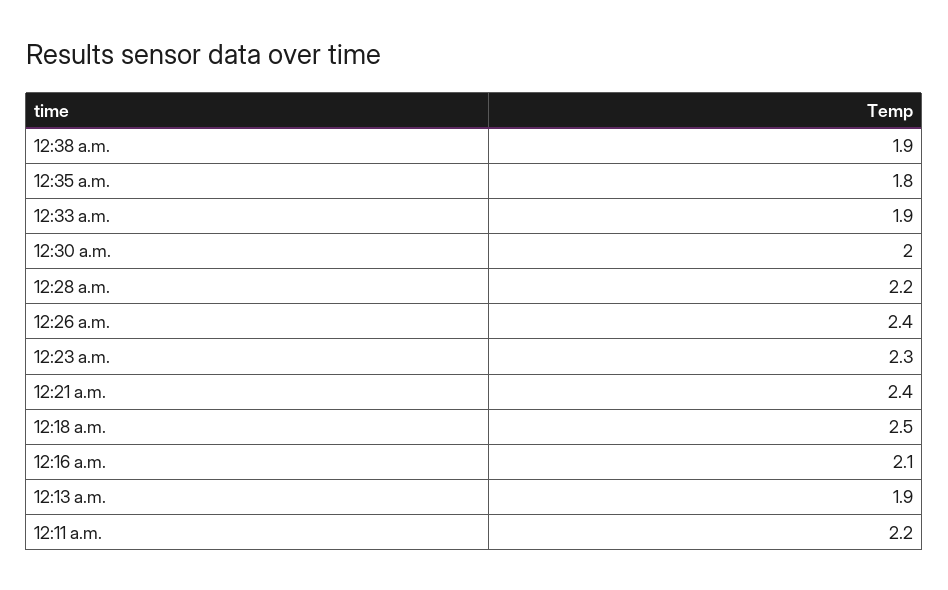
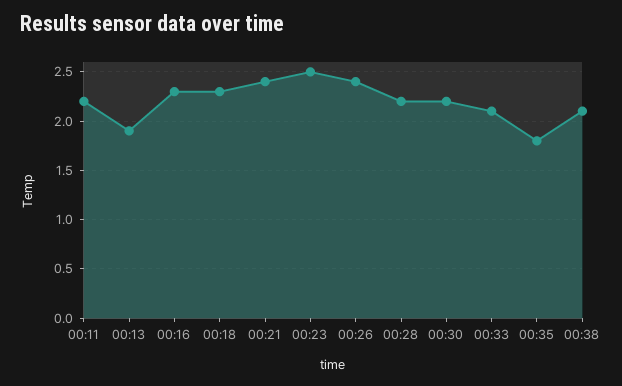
  {
-   "12:38 a.m.": 1.9,
+   "12:38 a.m.": 2.1,
    "12:35 a.m.": 1.8,
-   "12:33 a.m.": 1.9,
+   "12:33 a.m.": 2.1,
-   "12:30 a.m.": 2,
+   "12:30 a.m.": 2.2,
    "12:28 a.m.": 2.2,
    "12:26 a.m.": 2.4,
-   "12:23 a.m.": 2.3,
+   "12:23 a.m.": 2.5,
    "12:21 a.m.": 2.4,
-   "12:18 a.m.": 2.5,
+   "12:18 a.m.": 2.3,
-   "12:16 a.m.": 2.1,
+   "12:16 a.m.": 2.3,
    "12:13 a.m.": 1.9,
    "12:11 a.m.": 2.2
  }

